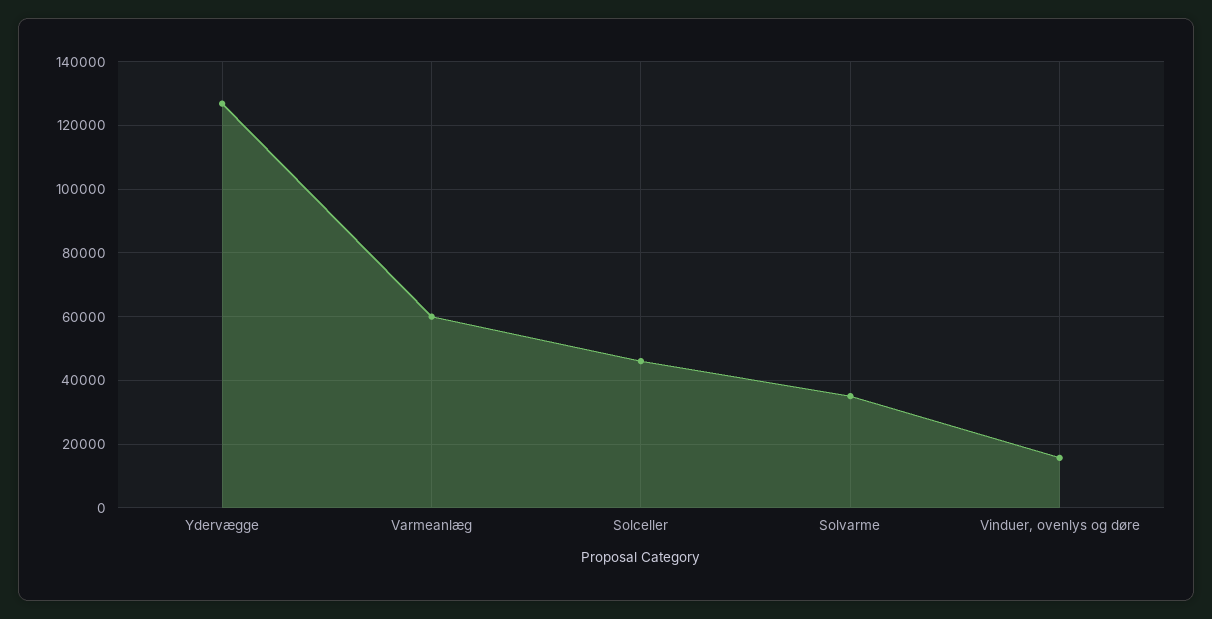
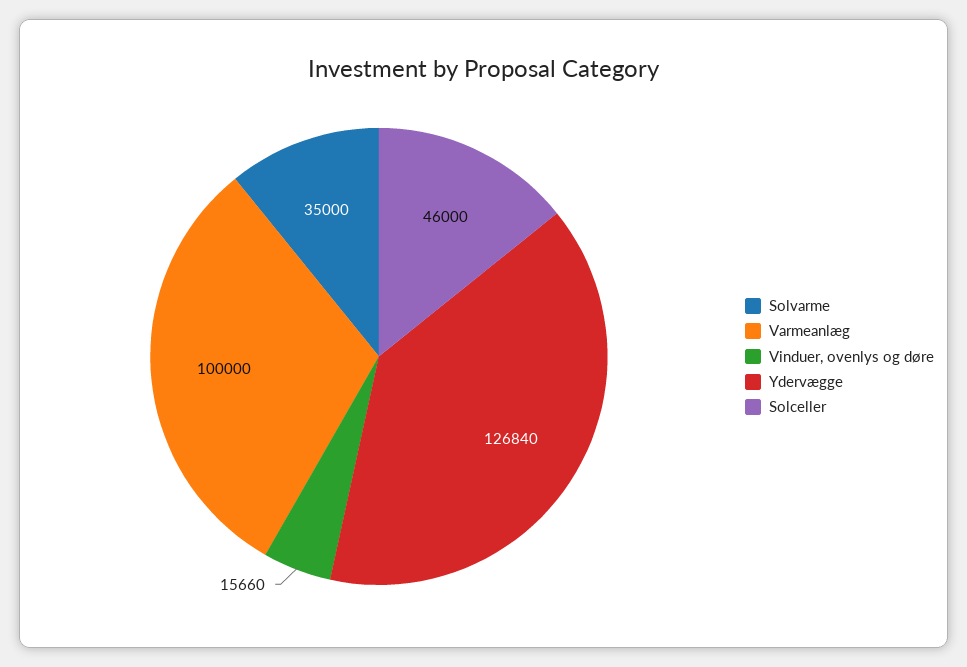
  {
    "Ydervægge": 126840,
-   "Varmeanlæg": 60000,
+   "Varmeanlæg": 100000,
    "Solceller": 46000,
    "Solvarme": 35000,
    "Vinduer, ovenlys og døre": 15660
  }

